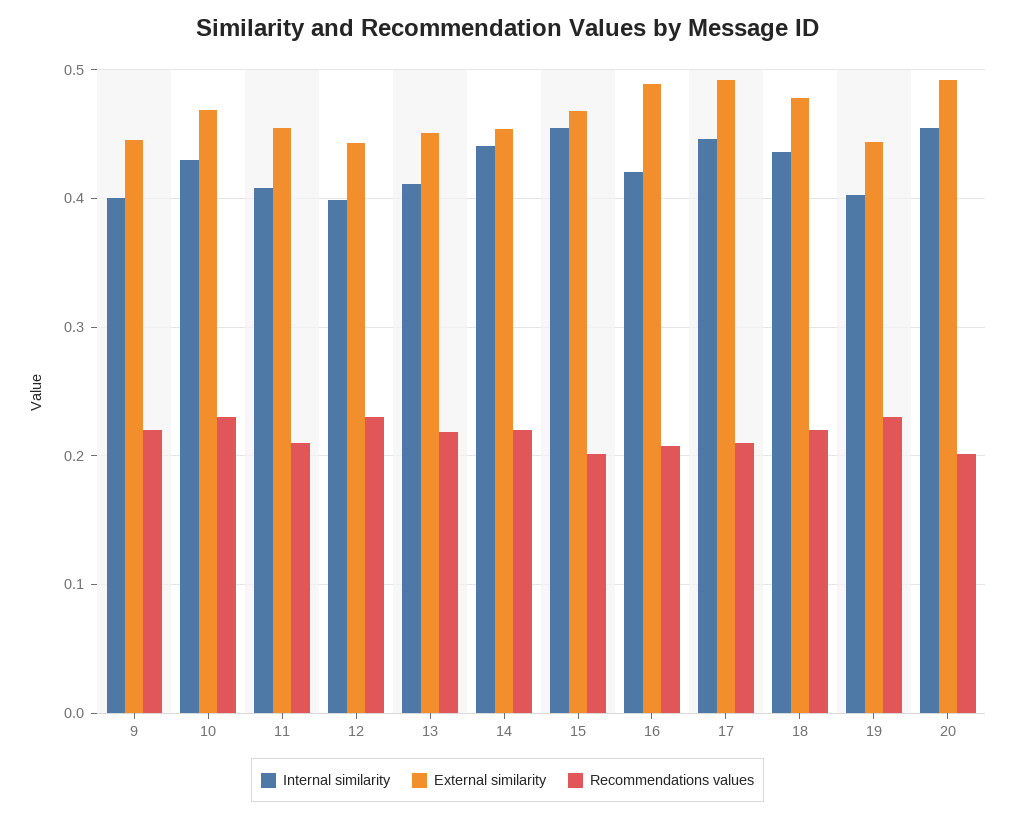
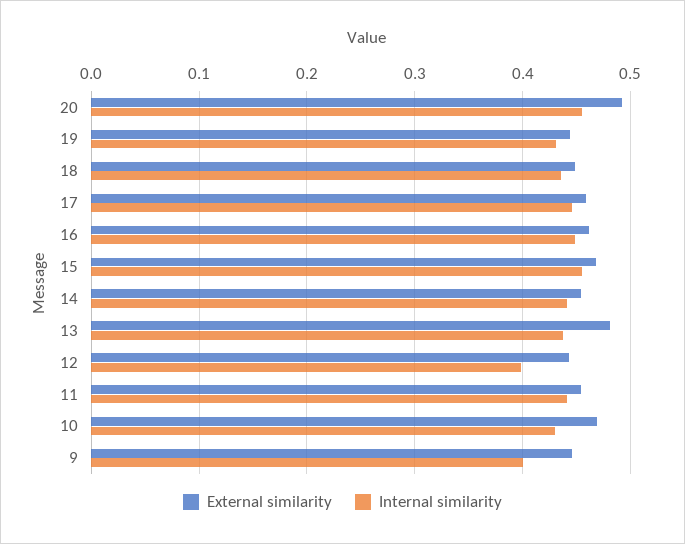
  {
    "Internal similarity": {
      "9": 0.4,
      "10": 0.43,
-     "11": 0.41,
+     "11": 0.44,
      "12": 0.4,
-     "13": 0.41,
+     "13": 0.44,
      "14": 0.44,
      "15": 0.46,
-     "16": 0.42,
+     "16": 0.45,
      "17": 0.45,
      "18": 0.44,
-     "19": 0.4,
+     "19": 0.43,
      "20": 0.45
    },
    "External similarity": {
      "9": 0.45,
      "10": 0.47,
      "11": 0.45,
      "12": 0.44,
-     "13": 0.45,
+     "13": 0.48,
      "14": 0.45,
      "15": 0.47,
-     "16": 0.49,
+     "16": 0.46,
-     "17": 0.49,
+     "17": 0.46,
-     "18": 0.48,
+     "18": 0.45,
      "19": 0.44,
      "20": 0.49
-   },
+   }
-   "Recommendations values": {
-     "9": 0.22,
-     "10": 0.23,
-     "11": 0.21,
-     "12": 0.23,
-     "13": 0.22,
-     "14": 0.22,
-     "15": 0.2,
-     "16": 0.21,
-     "17": 0.21,
-     "18": 0.22,
-     "19": 0.23,
-     "20": 0.2
-   }
  }

